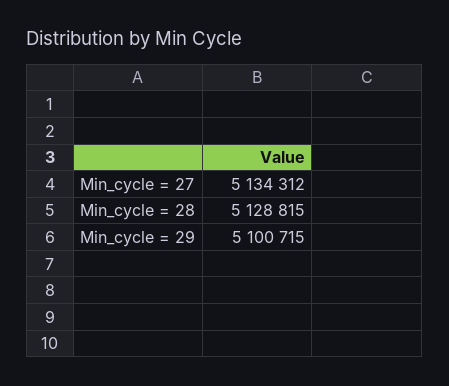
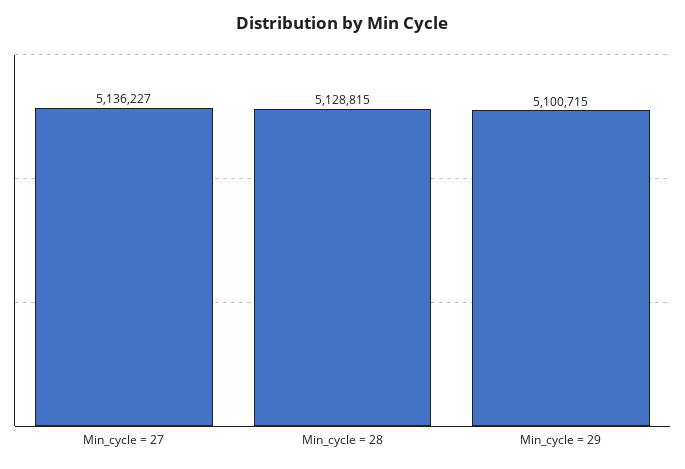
  {
-   "Min_cycle = 27": 5134312,
+   "Min_cycle = 27": 5136227,
    "Min_cycle = 28": 5128815,
    "Min_cycle = 29": 5100715
  }

